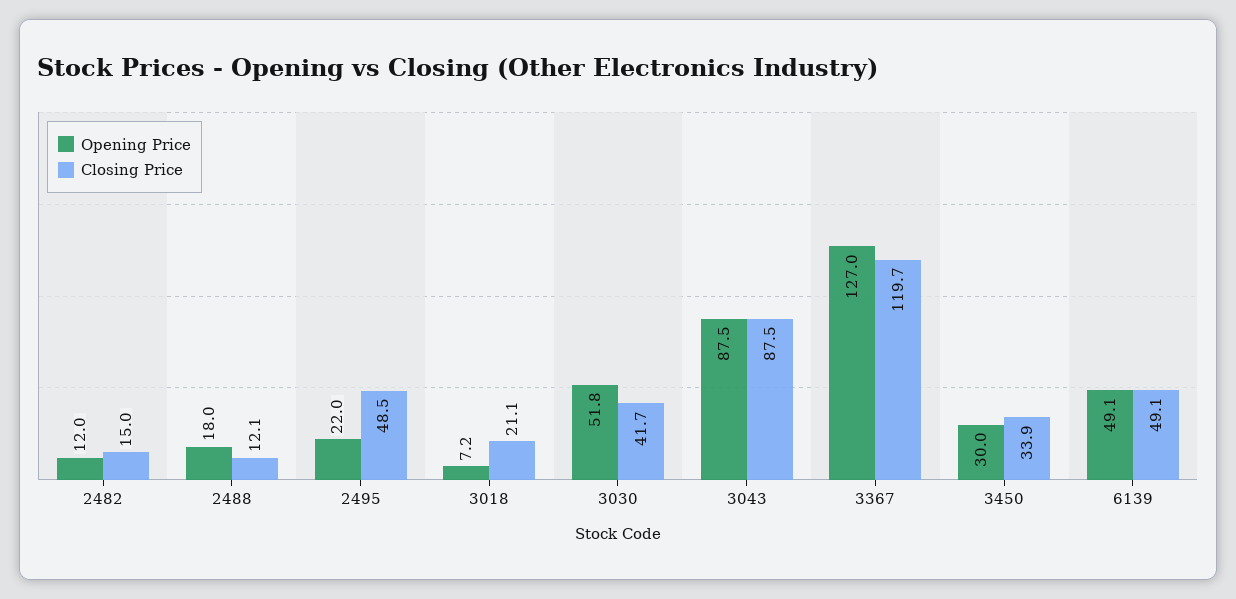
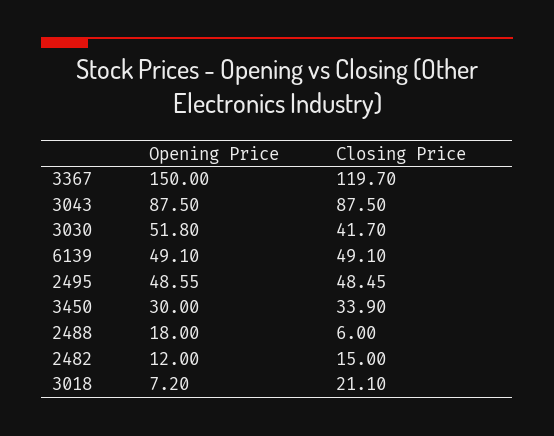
  {
    "Opening Price": {
      "2482": 12,
      "2488": 18,
-     "2495": 22,
+     "2495": 48.55,
      "3018": 7.2,
      "3030": 51.8,
      "3043": 87.5,
-     "3367": 127,
+     "3367": 150,
      "3450": 30,
      "6139": 49.1
    },
    "Closing Price": {
      "2482": 15,
-     "2488": 12.1,
+     "2488": 6,
      "2495": 48.45,
      "3018": 21.1,
      "3030": 41.7,
      "3043": 87.5,
      "3367": 119.7,
      "3450": 33.9,
      "6139": 49.1
    }
  }

